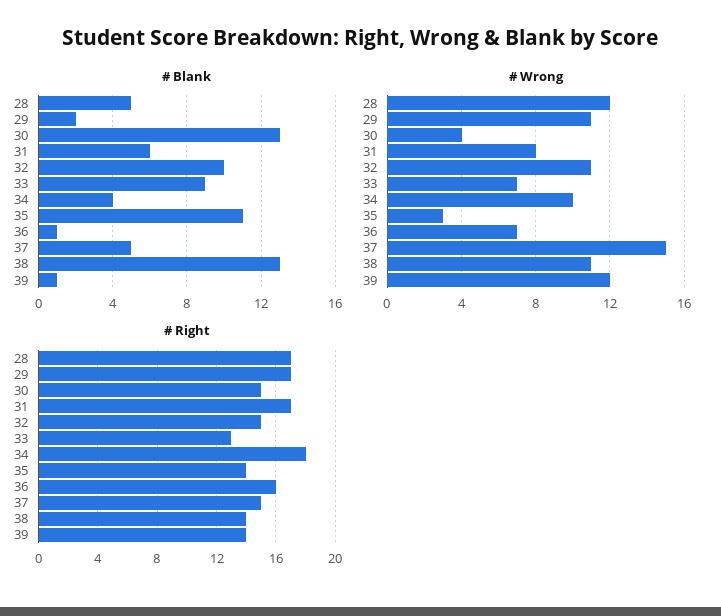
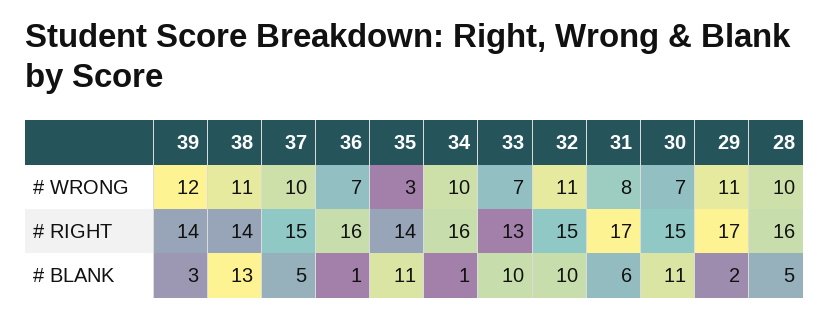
  {
    "# Blank": {
      "28": 5,
      "29": 2,
-     "30": 13,
+     "30": 11,
      "31": 6,
      "32": 10,
-     "33": 9,
+     "33": 10,
-     "34": 4,
+     "34": 1,
      "35": 11,
      "36": 1,
      "37": 5,
      "38": 13,
-     "39": 1
+     "39": 3
    },
    "# Wrong": {
-     "28": 12,
+     "28": 10,
      "29": 11,
-     "30": 4,
+     "30": 7,
      "31": 8,
      "32": 11,
      "33": 7,
      "34": 10,
      "35": 3,
      "36": 7,
-     "37": 15,
+     "37": 10,
      "38": 11,
      "39": 12
    },
    "# Right": {
-     "28": 17,
+     "28": 16,
      "29": 17,
      "30": 15,
      "31": 17,
      "32": 15,
      "33": 13,
-     "34": 18,
+     "34": 16,
      "35": 14,
      "36": 16,
      "37": 15,
      "38": 14,
      "39": 14
    }
  }

